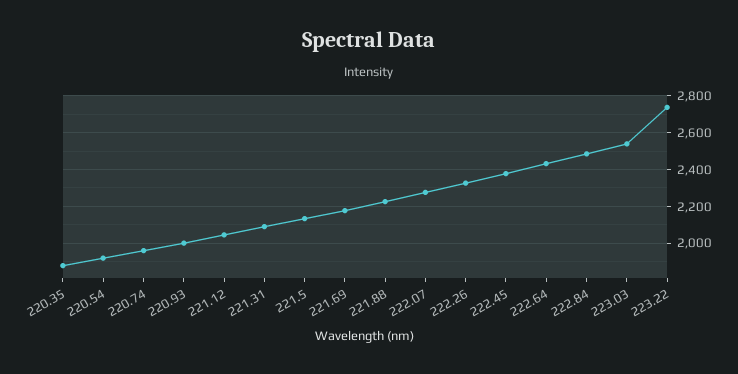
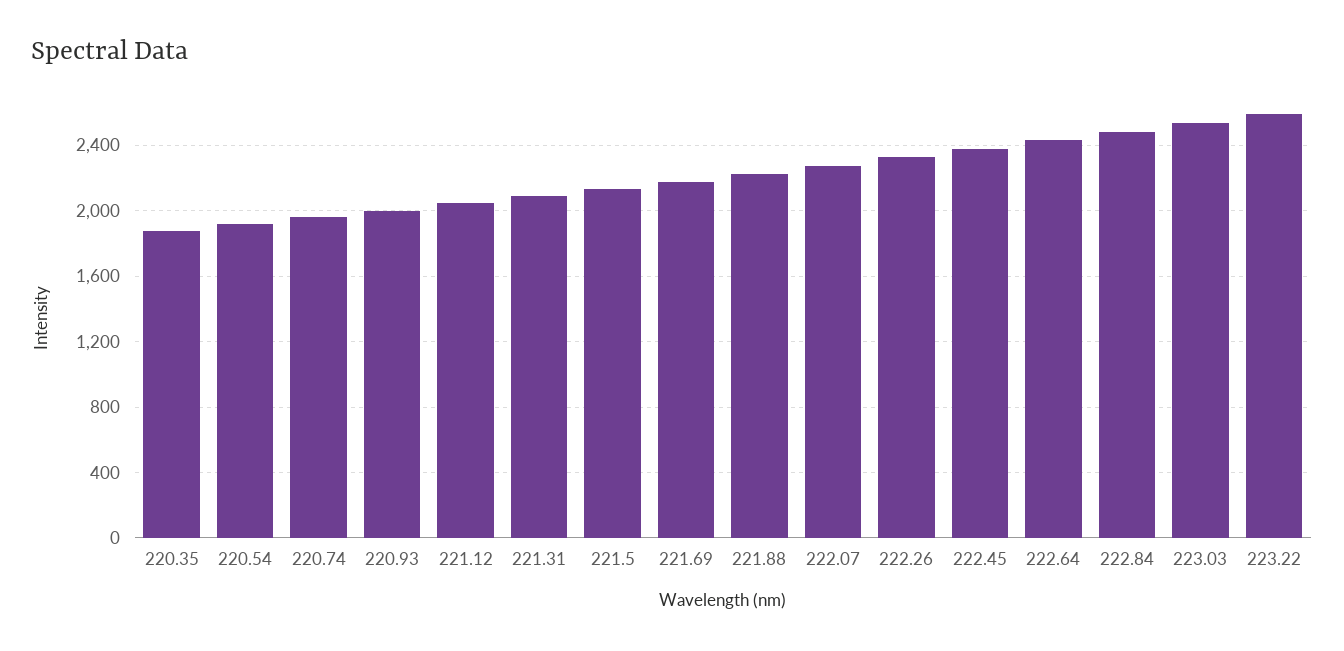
  {
    "220.35": 1900,
    "220.54": 1900,
    "220.74": 1950,
    "220.93": 2000,
    "221.12": 2050,
    "221.31": 2100,
    "221.5": 2150,
    "221.69": 2200,
    "221.88": 2250,
    "222.07": 2300,
    "222.26": 2350,
    "222.45": 2400,
    "222.64": 2450,
    "222.84": 2500,
    "223.03": 2550,
-   "223.22": 2750
+   "223.22": 2600
  }

